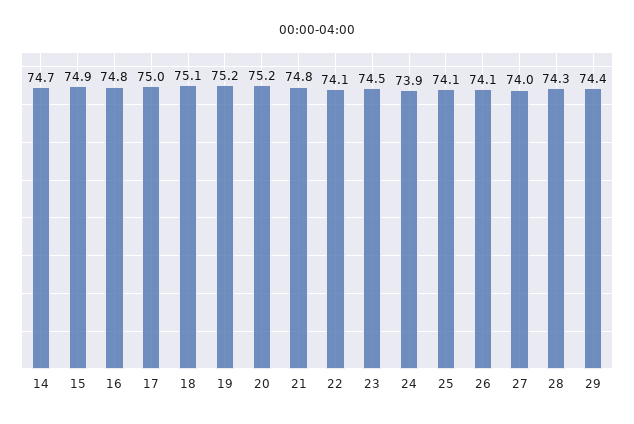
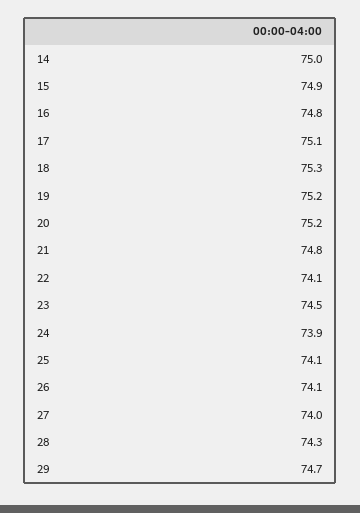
  {
-   "14": 74.7,
+   "14": 75,
    "15": 74.9,
    "16": 74.8,
-   "17": 75,
+   "17": 75.1,
-   "18": 75.1,
+   "18": 75.3,
    "19": 75.2,
    "20": 75.2,
    "21": 74.8,
    "22": 74.1,
    "23": 74.5,
    "24": 73.9,
    "25": 74.1,
    "26": 74.1,
    "27": 74,
    "28": 74.3,
-   "29": 74.4
+   "29": 74.7
  }

